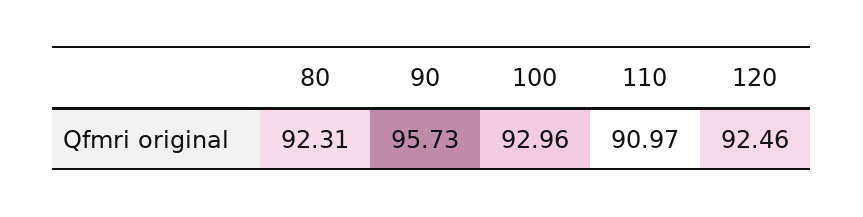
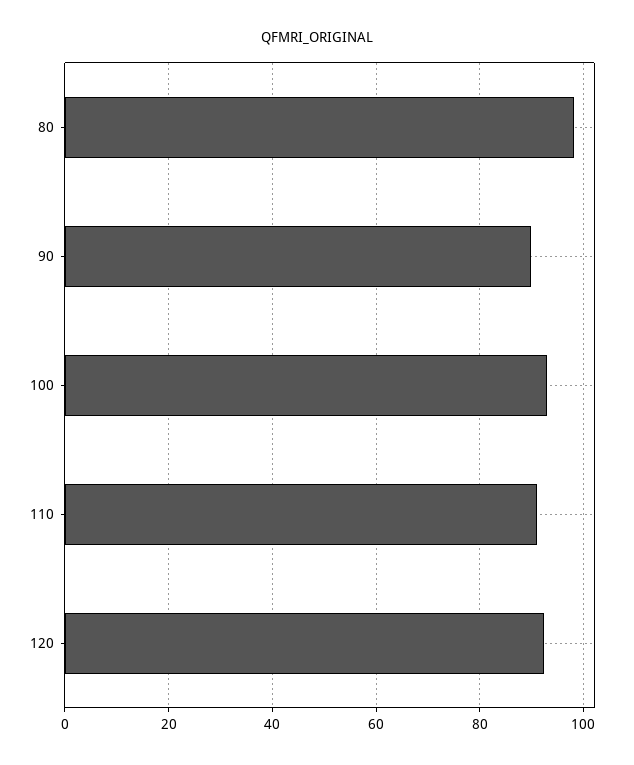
  {
-   "80": 92.31,
+   "80": 98,
-   "90": 95.73,
+   "90": 90,
    "100": 92.96,
    "110": 90.97,
    "120": 92.46
  }

